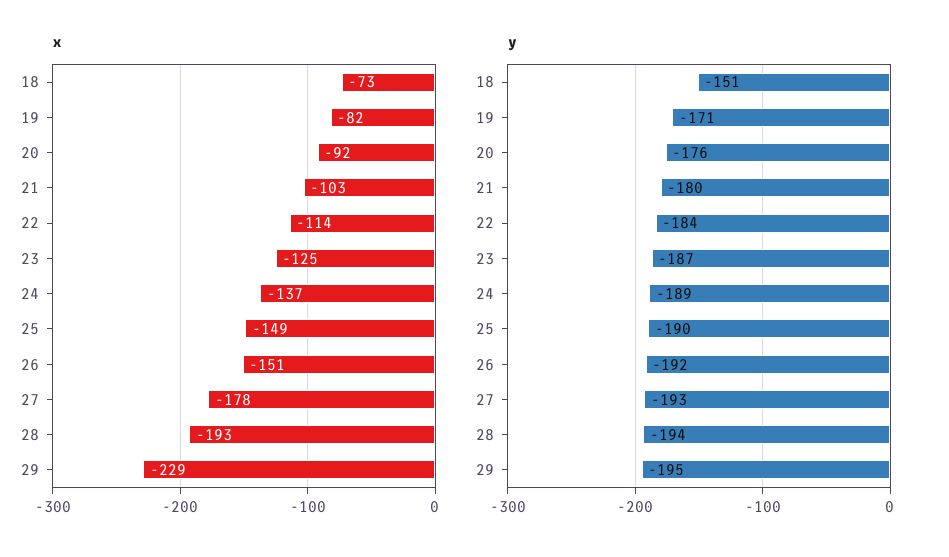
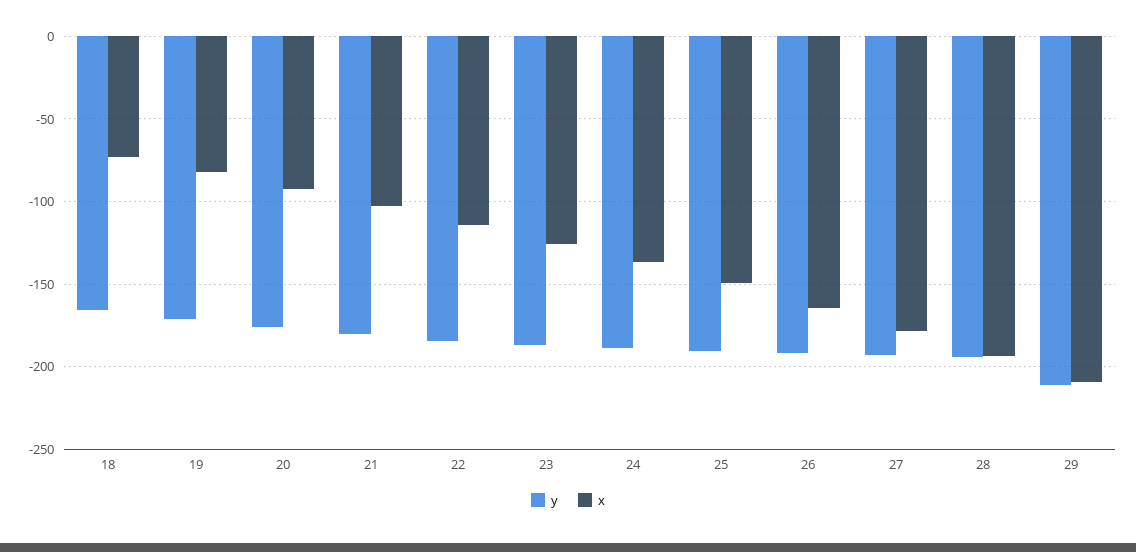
  {
    "x": {
      "18": -73,
      "19": -82,
      "20": -92,
      "21": -103,
      "22": -114,
      "23": -125,
      "24": -137,
      "25": -149,
-     "26": -151,
+     "26": -165,
      "27": -178,
      "28": -193,
-     "29": -229
+     "29": -210
    },
    "y": {
-     "18": -151,
+     "18": -165,
      "19": -171,
      "20": -176,
      "21": -180,
      "22": -184,
      "23": -187,
      "24": -189,
      "25": -190,
      "26": -192,
      "27": -193,
      "28": -194,
-     "29": -195
+     "29": -210
    }
  }

